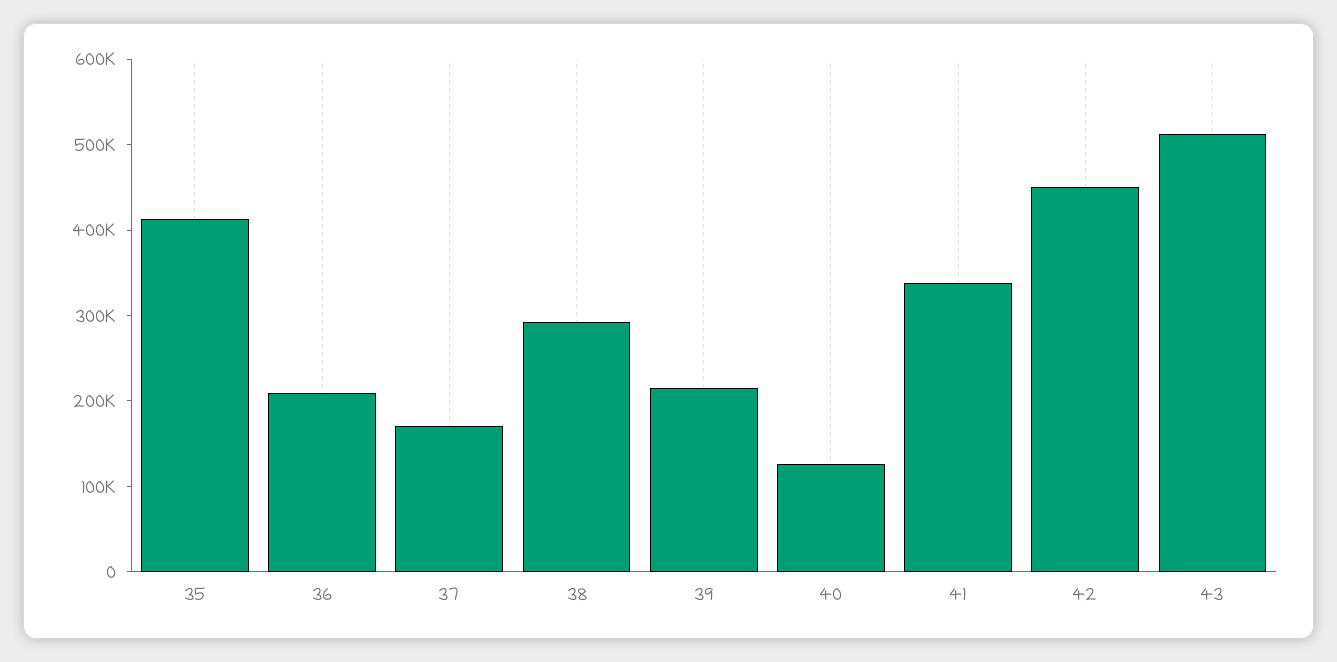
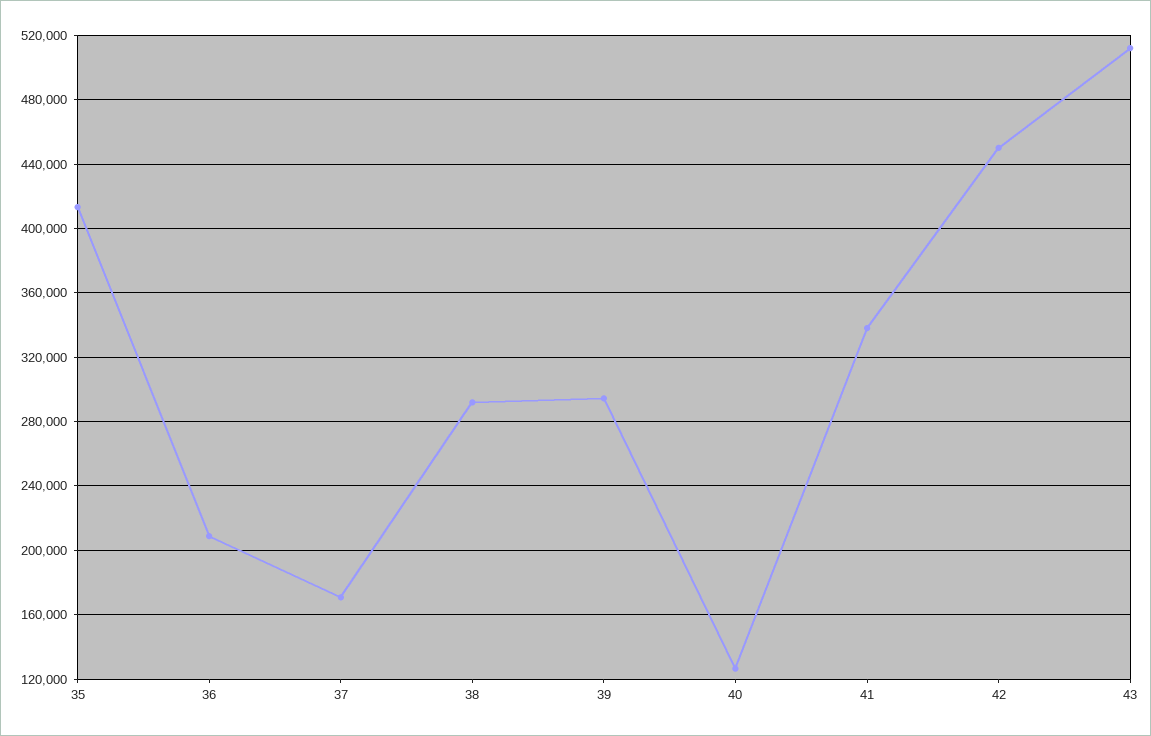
  {
    "35": 415000,
    "36": 210000,
    "37": 170000,
    "38": 290000,
-   "39": 220000,
+   "39": 295000,
    "40": 125000,
    "41": 340000,
    "42": 450000,
    "43": 510000
  }

